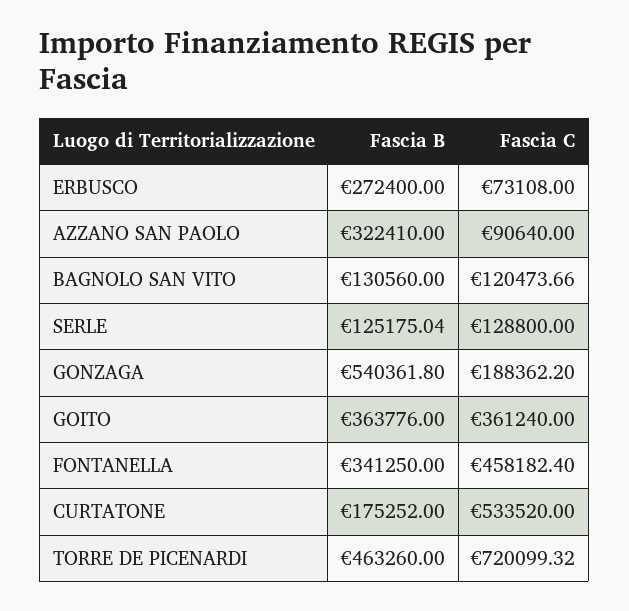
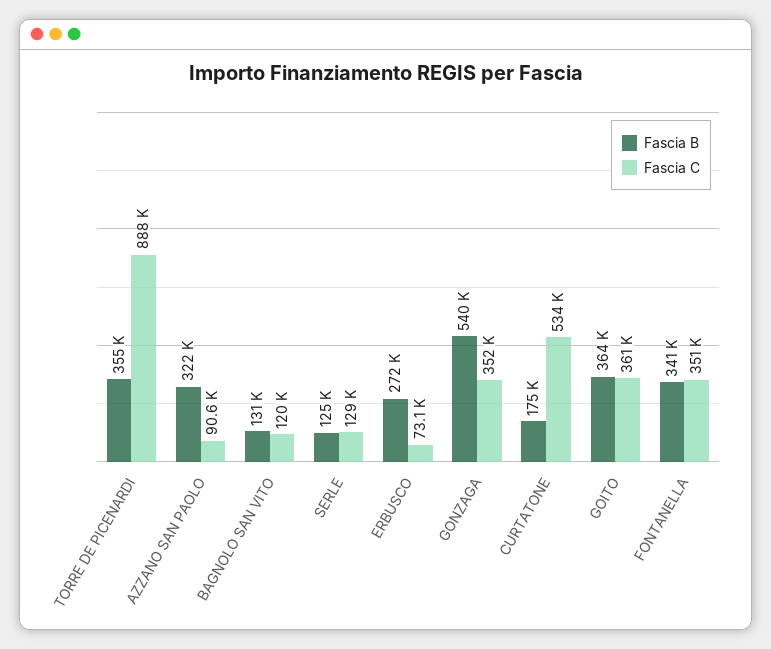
  {
    "Fascia B": {
      "ERBUSCO": 272400,
      "AZZANO SAN PAOLO": 322410,
      "BAGNOLO SAN VITO": 130560,
      "SERLE": 125175.04,
      "GONZAGA": 540361.8,
      "GOITO": 363776,
      "FONTANELLA": 341250,
      "CURTATONE": 175252,
-     "TORRE DE PICENARDI": 463260
+     "TORRE DE PICENARDI": 355000
    },
    "Fascia C": {
      "ERBUSCO": 73108,
      "AZZANO SAN PAOLO": 90640,
      "BAGNOLO SAN VITO": 120473.66,
      "SERLE": 128800,
-     "GONZAGA": 188362.2,
+     "GONZAGA": 352000,
      "GOITO": 361240,
-     "FONTANELLA": 458182.4,
+     "FONTANELLA": 351000,
      "CURTATONE": 533520,
-     "TORRE DE PICENARDI": 720099.32
+     "TORRE DE PICENARDI": 888000
    }
  }

